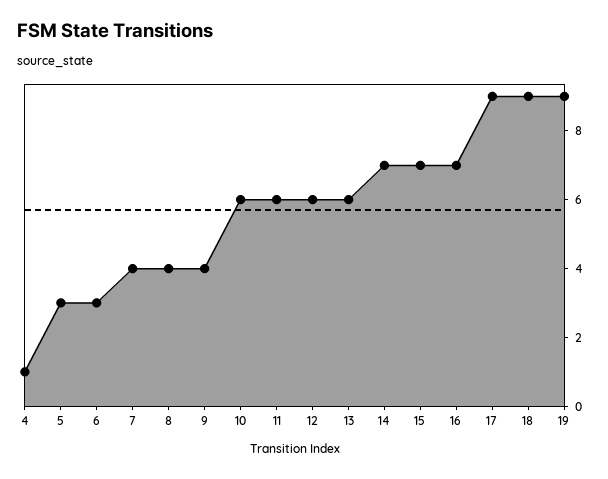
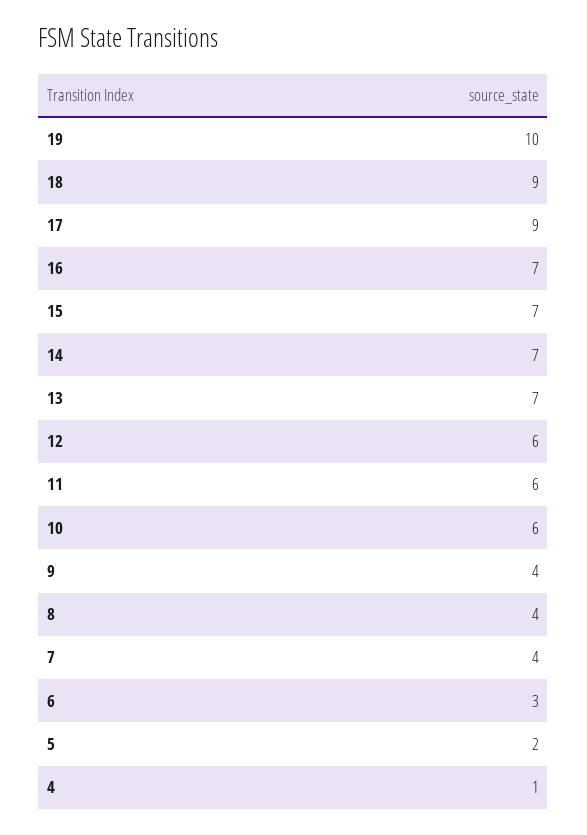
  {
    "4": 1,
-   "5": 3,
+   "5": 2,
    "6": 3,
    "7": 4,
    "8": 4,
    "9": 4,
    "10": 6,
    "11": 6,
    "12": 6,
-   "13": 6,
+   "13": 7,
    "14": 7,
    "15": 7,
    "16": 7,
    "17": 9,
    "18": 9,
-   "19": 9
+   "19": 10
  }

